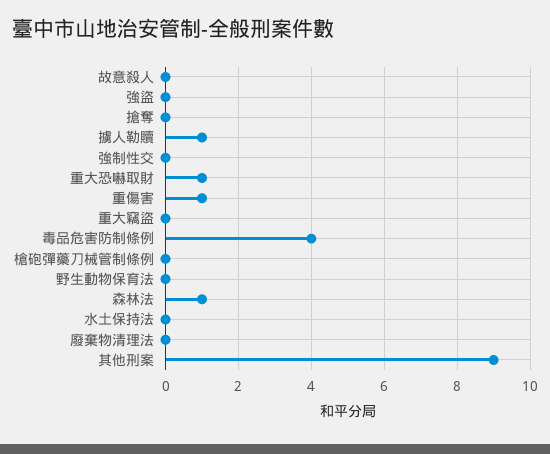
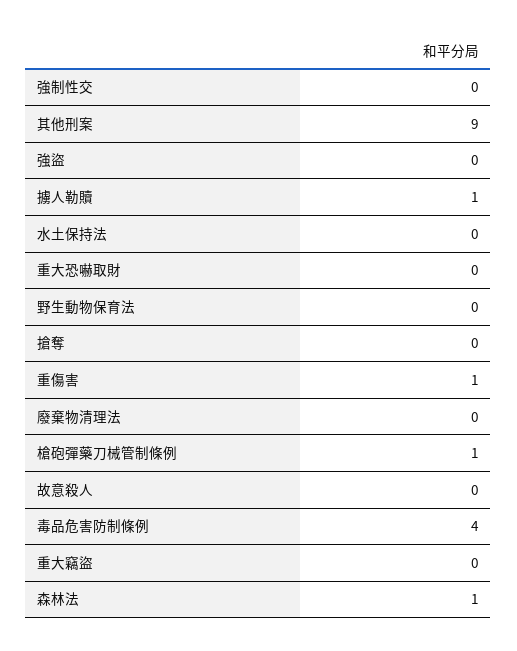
  {
    "故意殺人": 0,
    "強盜": 0,
    "搶奪": 0,
    "擄人勒贖": 1,
    "強制性交": 0,
-   "重大恐嚇取財": 1,
+   "重大恐嚇取財": 0,
    "重傷害": 1,
    "重大竊盜": 0,
    "毒品危害防制條例": 4,
-   "槍砲彈藥刀械管制條例": 0,
+   "槍砲彈藥刀械管制條例": 1,
    "野生動物保育法": 0,
    "森林法": 1,
    "水土保持法": 0,
    "廢棄物清理法": 0,
    "其他刑案": 9
  }

